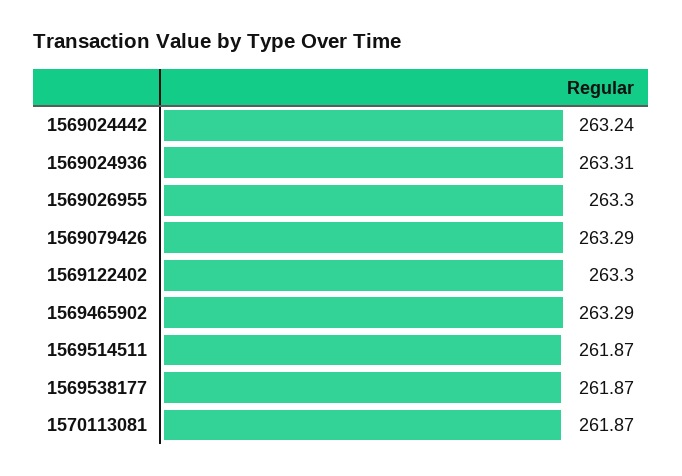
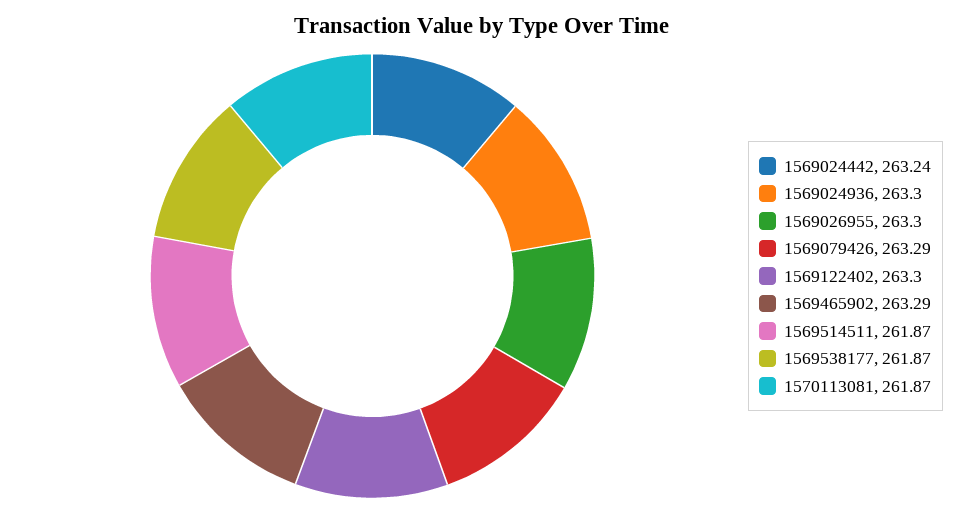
  {
    "1569024442": 263.24,
-   "1569024936": 263.31,
+   "1569024936": 263.3,
    "1569026955": 263.3,
    "1569079426": 263.29,
    "1569122402": 263.3,
    "1569465902": 263.29,
    "1569514511": 261.87,
    "1569538177": 261.87,
    "1570113081": 261.87
  }

